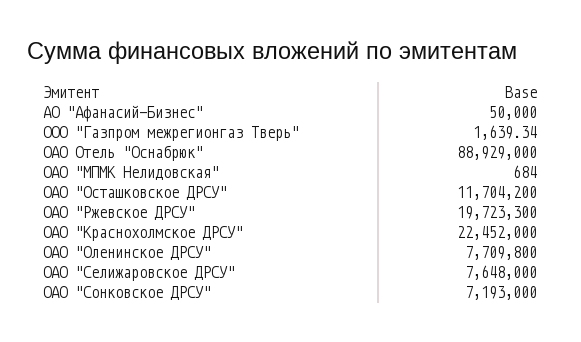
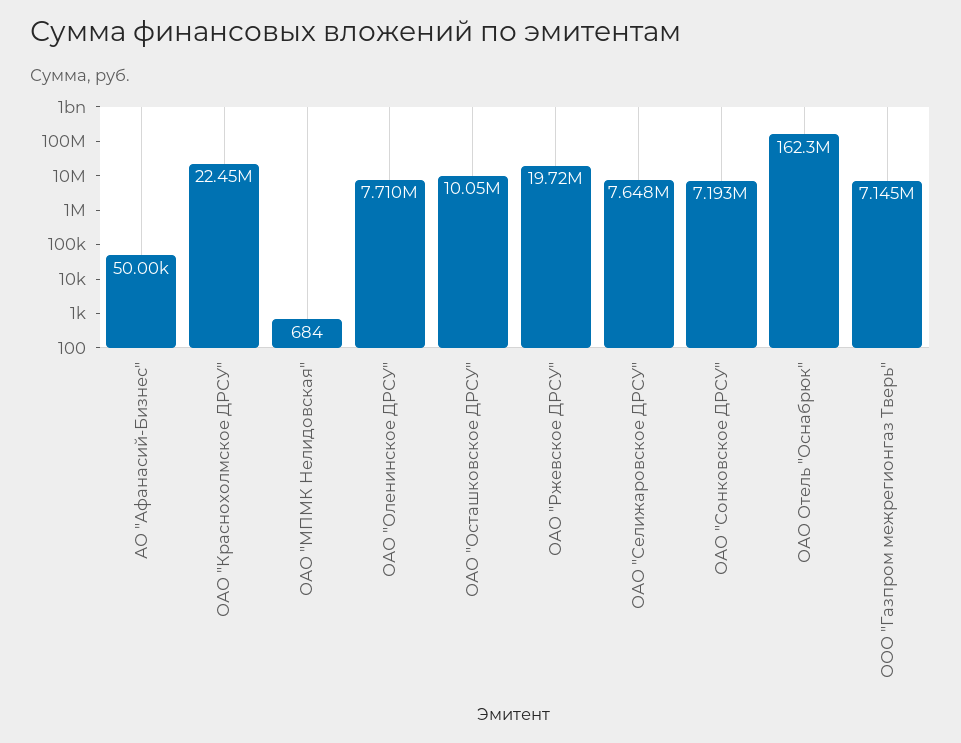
  {
    "АО \"Афанасий-Бизнес\"": 50000,
-   "ООО \"Газпром межрегионгаз Тверь\"": 1639.34,
+   "ООО \"Газпром межрегионгаз Тверь\"": 7145000,
-   "ОАО Отель \"Оснабрюк\"": 88929000,
+   "ОАО Отель \"Оснабрюк\"": 162300000,
    "ОАО \"МПМК Нелидовская\"": 684,
-   "ОАО \"Осташковское ДРСУ\"": 11704200,
+   "ОАО \"Осташковское ДРСУ\"": 10050000,
    "ОАО \"Ржевское ДРСУ\"": 19723300,
    "ОАО \"Краснохолмское ДРСУ\"": 22452000,
    "ОАО \"Оленинское ДРСУ\"": 7709800,
    "ОАО \"Селижаровское ДРСУ\"": 7648000,
    "ОАО \"Сонковское ДРСУ\"": 7193000
  }

